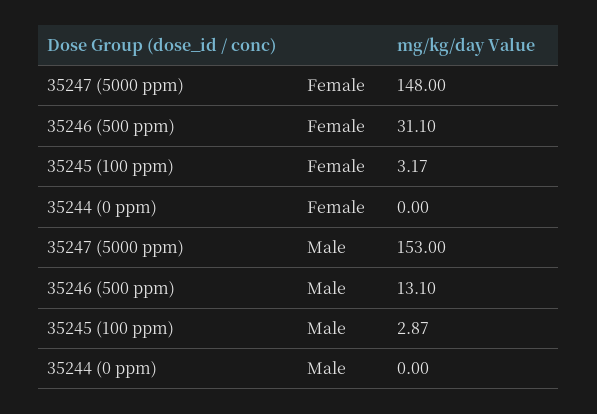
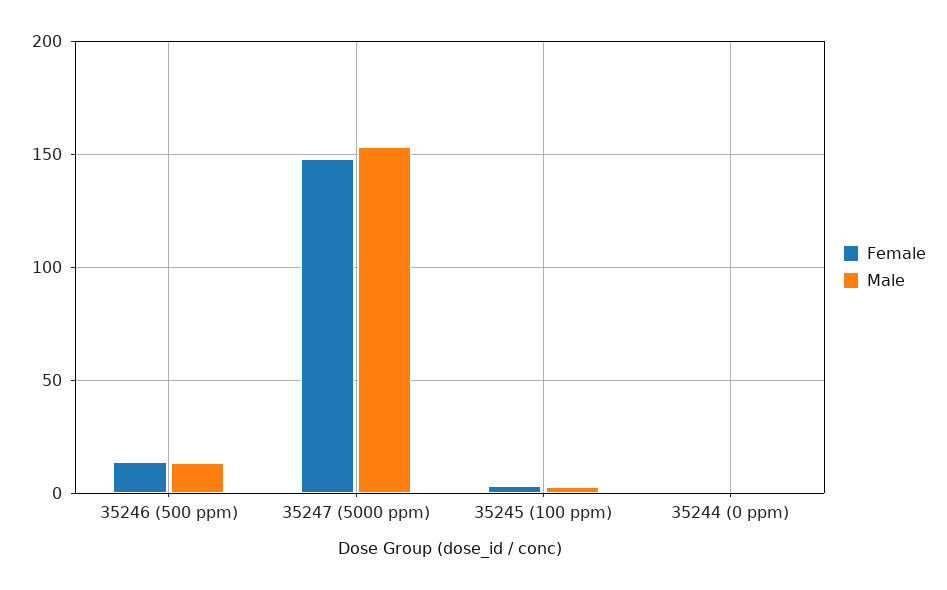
  {
    "Female": {
      "35247 (5000 ppm)": 148,
-     "35246 (500 ppm)": 31.1,
+     "35246 (500 ppm)": 15,
      "35245 (100 ppm)": 3.17,
      "35244 (0 ppm)": 0
    },
    "Male": {
      "35247 (5000 ppm)": 153,
      "35246 (500 ppm)": 13.1,
      "35245 (100 ppm)": 2.87,
      "35244 (0 ppm)": 0
    }
  }

